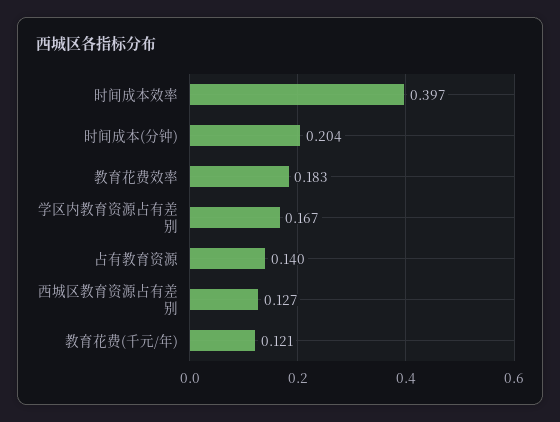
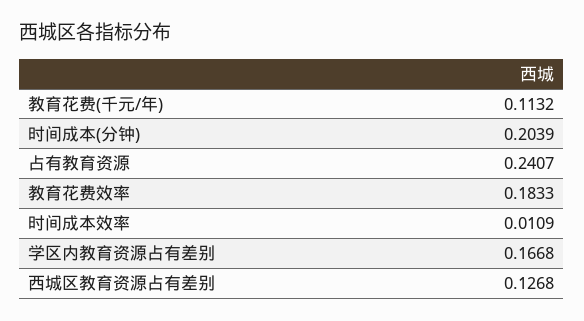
  {
-   "时间成本效率": 0.397,
+   "时间成本效率": 0.0109,
    "时间成本(分钟)": 0.2039,
    "教育花费效率": 0.1833,
    "学区内教育资源占有差别": 0.1668,
-   "占有教育资源": 0.14,
+   "占有教育资源": 0.2407,
    "西城区教育资源占有差别": 0.1268,
-   "教育花费(千元/年)": 0.121
+   "教育花费(千元/年)": 0.1132
  }

